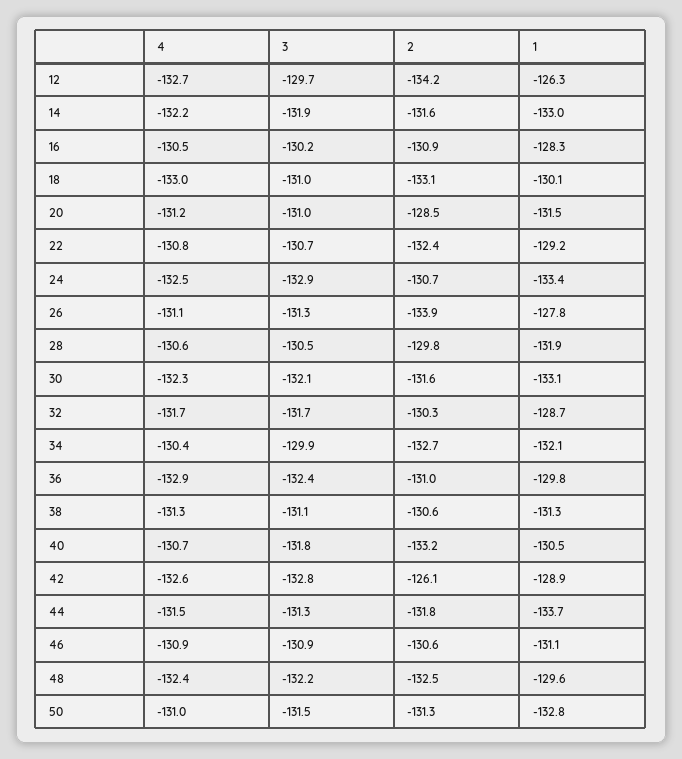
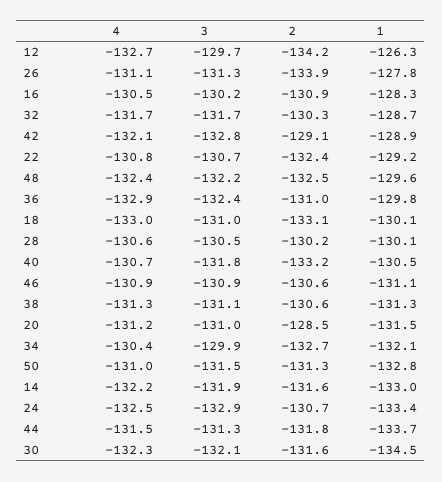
  {
    "4": {
      "12": -132.7,
      "14": -132.2,
      "16": -130.5,
      "18": -133,
      "20": -131.2,
      "22": -130.8,
      "24": -132.5,
      "26": -131.1,
      "28": -130.6,
      "30": -132.3,
      "32": -131.7,
      "34": -130.4,
      "36": -132.9,
      "38": -131.3,
      "40": -130.7,
-     "42": -132.6,
+     "42": -132.1,
      "44": -131.5,
      "46": -130.9,
      "48": -132.4,
      "50": -131
    },
    "3": {
      "12": -129.7,
      "14": -131.9,
      "16": -130.2,
      "18": -131,
      "20": -131,
      "22": -130.7,
      "24": -132.9,
      "26": -131.3,
      "28": -130.5,
      "30": -132.1,
      "32": -131.7,
      "34": -129.9,
      "36": -132.4,
      "38": -131.1,
      "40": -131.8,
      "42": -132.8,
      "44": -131.3,
      "46": -130.9,
      "48": -132.2,
      "50": -131.5
    },
    "2": {
      "12": -134.2,
      "14": -131.6,
      "16": -130.9,
      "18": -133.1,
      "20": -128.5,
      "22": -132.4,
      "24": -130.7,
      "26": -133.9,
-     "28": -129.8,
+     "28": -130.2,
      "30": -131.6,
      "32": -130.3,
      "34": -132.7,
      "36": -131,
      "38": -130.6,
      "40": -133.2,
-     "42": -126.1,
+     "42": -129.1,
      "44": -131.8,
      "46": -130.6,
      "48": -132.5,
      "50": -131.3
    },
    "1": {
      "12": -126.3,
      "14": -133,
      "16": -128.3,
      "18": -130.1,
      "20": -131.5,
      "22": -129.2,
      "24": -133.4,
      "26": -127.8,
-     "28": -131.9,
+     "28": -130.1,
-     "30": -133.1,
+     "30": -134.5,
      "32": -128.7,
      "34": -132.1,
      "36": -129.8,
      "38": -131.3,
      "40": -130.5,
      "42": -128.9,
      "44": -133.7,
      "46": -131.1,
      "48": -129.6,
      "50": -132.8
    }
  }

